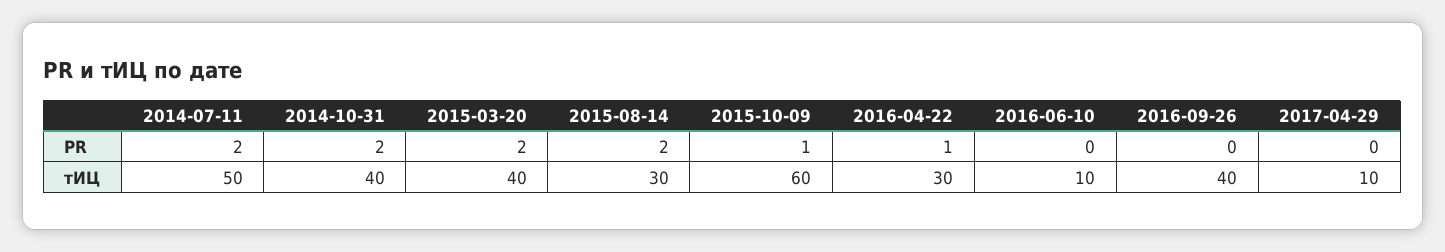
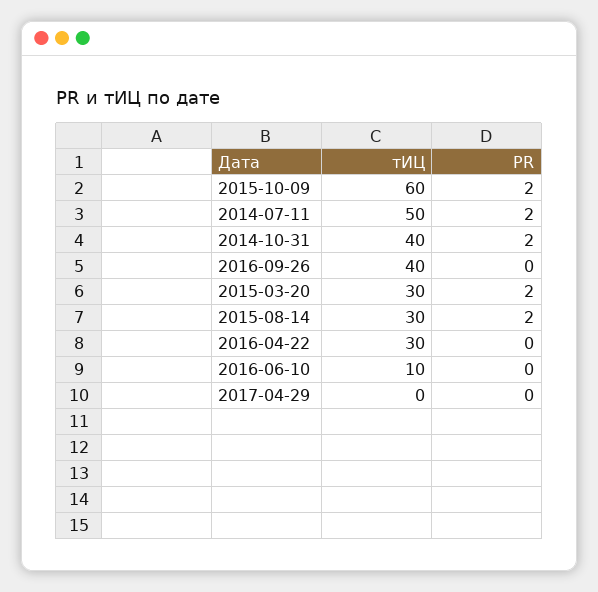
  {
    "2014-07-11": {
      "PR": 2,
      "тИЦ": 50
    },
    "2014-10-31": {
      "PR": 2,
      "тИЦ": 40
    },
    "2015-03-20": {
      "PR": 2,
-     "тИЦ": 40
+     "тИЦ": 30
    },
    "2015-08-14": {
      "PR": 2,
      "тИЦ": 30
    },
    "2015-10-09": {
-     "PR": 1,
+     "PR": 2,
      "тИЦ": 60
    },
    "2016-04-22": {
-     "PR": 1,
+     "PR": 0,
      "тИЦ": 30
    },
    "2016-06-10": {
      "PR": 0,
      "тИЦ": 10
    },
    "2016-09-26": {
      "PR": 0,
      "тИЦ": 40
    },
    "2017-04-29": {
      "PR": 0,
-     "тИЦ": 10
+     "тИЦ": 0
    }
  }

